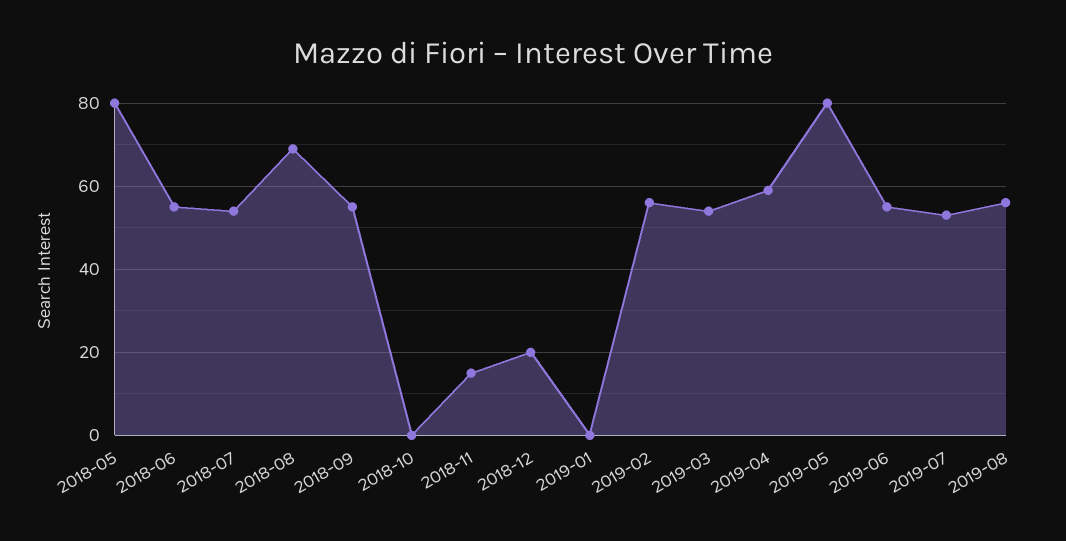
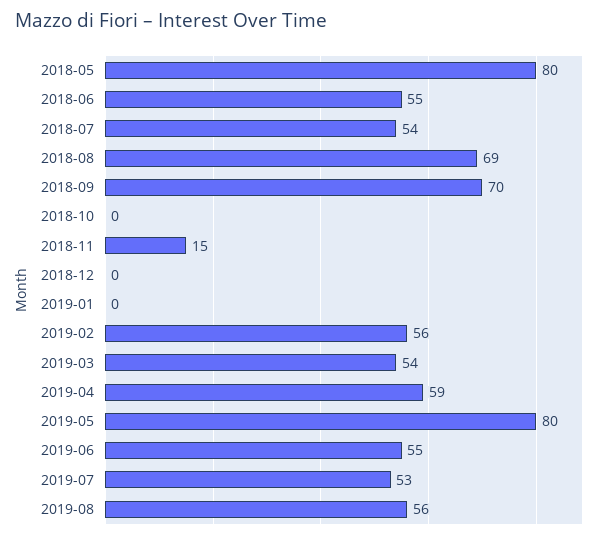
  {
    "2018-05": 80,
    "2018-06": 55,
    "2018-07": 54,
    "2018-08": 69,
-   "2018-09": 55,
+   "2018-09": 70,
    "2018-10": 0,
    "2018-11": 15,
-   "2018-12": 20,
+   "2018-12": 0,
    "2019-01": 0,
    "2019-02": 56,
    "2019-03": 54,
    "2019-04": 59,
    "2019-05": 80,
    "2019-06": 55,
    "2019-07": 53,
    "2019-08": 56
  }

